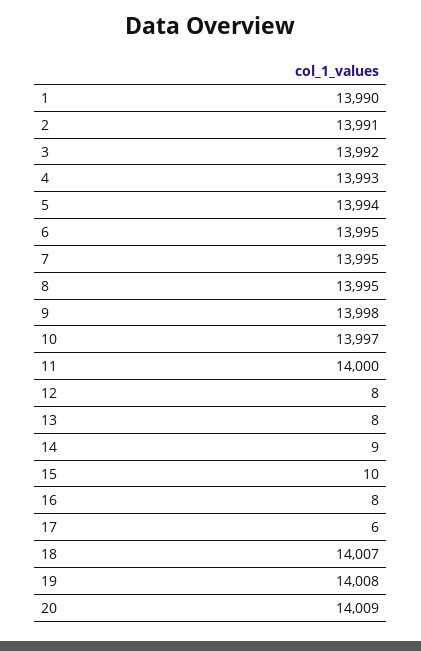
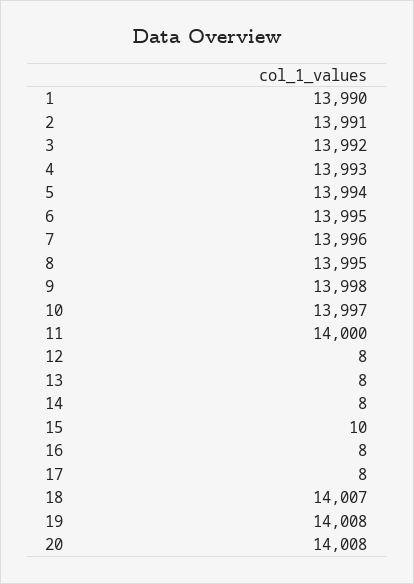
  {
    "1": 13990,
    "2": 13991,
    "3": 13992,
    "4": 13993,
    "5": 13994,
    "6": 13995,
-   "7": 13995,
+   "7": 13996,
    "8": 13995,
    "9": 13998,
    "10": 13997,
    "11": 14000,
    "12": 8,
    "13": 8,
-   "14": 9,
+   "14": 8,
    "15": 10,
    "16": 8,
-   "17": 6,
+   "17": 8,
    "18": 14007,
    "19": 14008,
-   "20": 14009
+   "20": 14008
  }

